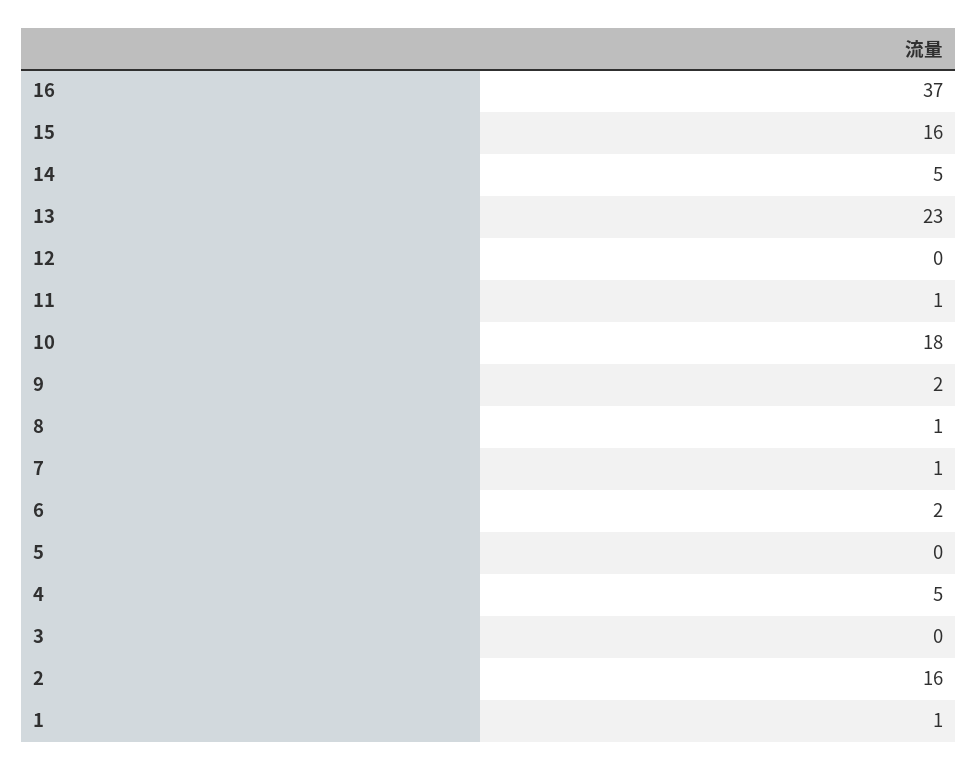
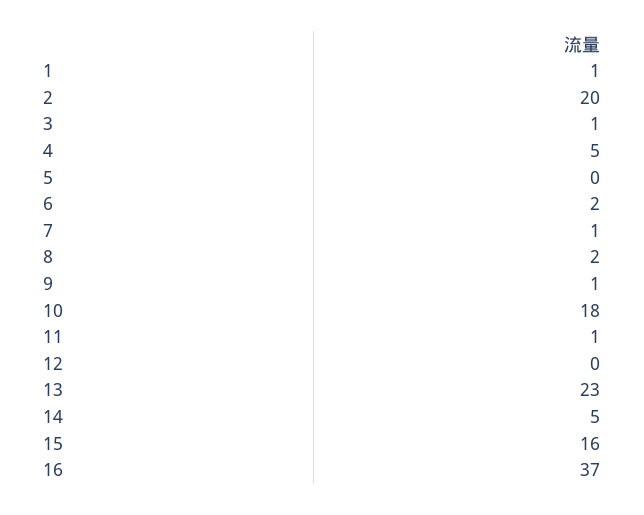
  {
    "16": 37,
    "15": 16,
    "14": 5,
    "13": 23,
    "12": 0,
    "11": 1,
    "10": 18,
-   "9": 2,
+   "9": 1,
-   "8": 1,
+   "8": 2,
    "7": 1,
    "6": 2,
    "5": 0,
    "4": 5,
-   "3": 0,
+   "3": 1,
-   "2": 16,
+   "2": 20,
    "1": 1
  }

